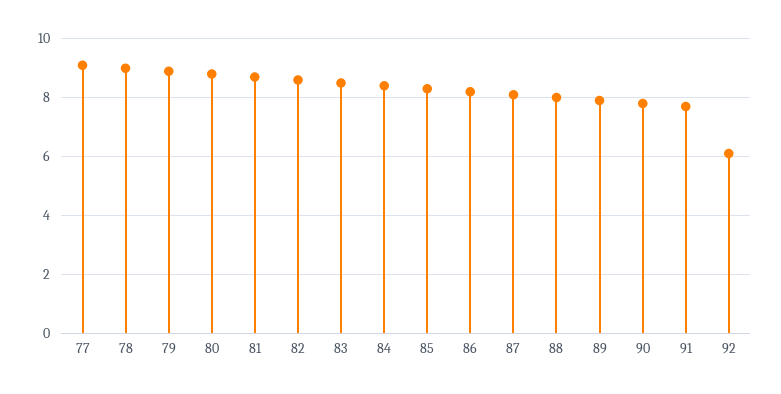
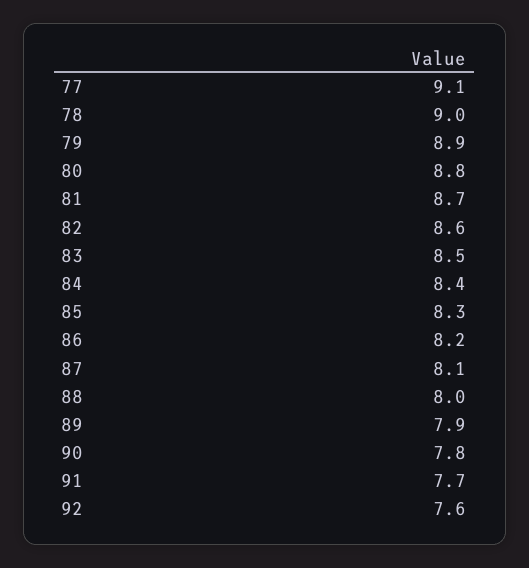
  {
    "77": 9.1,
    "78": 9,
    "79": 8.9,
    "80": 8.8,
    "81": 8.7,
    "82": 8.6,
    "83": 8.5,
    "84": 8.4,
    "85": 8.3,
    "86": 8.2,
    "87": 8.1,
    "88": 8,
    "89": 7.9,
    "90": 7.8,
    "91": 7.7,
-   "92": 6
+   "92": 7.6
  }

